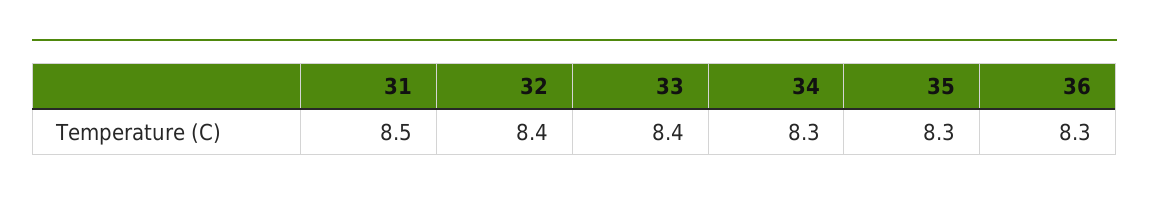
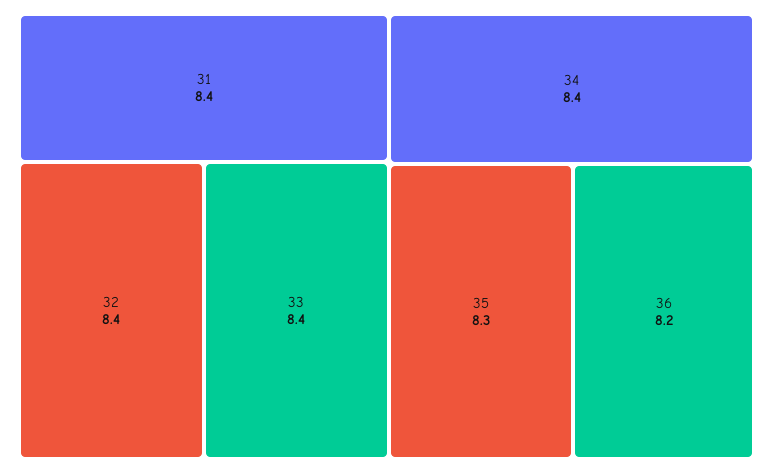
  {
-   "31": 8.5,
+   "31": 8.4,
    "32": 8.4,
    "33": 8.4,
-   "34": 8.3,
+   "34": 8.4,
    "35": 8.3,
-   "36": 8.3
+   "36": 8.2
  }

